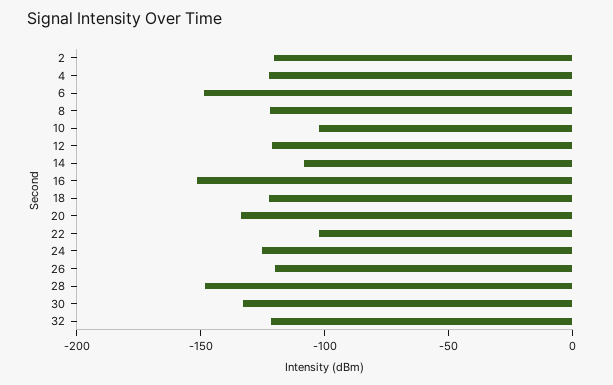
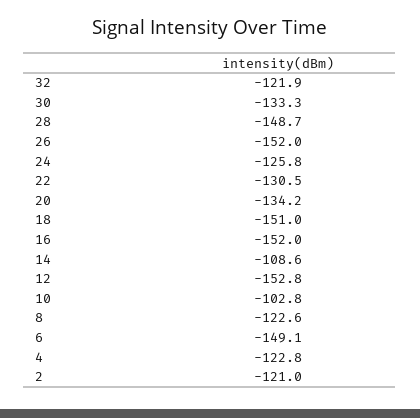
  {
    "2": -121,
    "4": -122.8,
    "6": -149.1,
    "8": -122.6,
    "10": -102.8,
-   "12": -120,
+   "12": -152.8,
    "14": -108.6,
    "16": -152,
-   "18": -120,
+   "18": -151,
    "20": -134.2,
-   "22": -100,
+   "22": -130.5,
    "24": -125.8,
-   "26": -120,
+   "26": -152,
    "28": -148.7,
    "30": -133.3,
    "32": -121.9
  }

